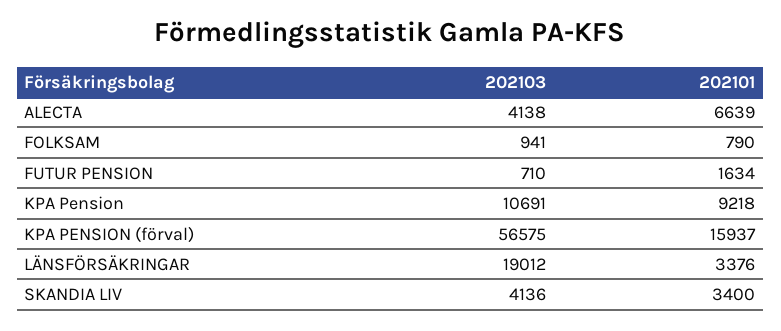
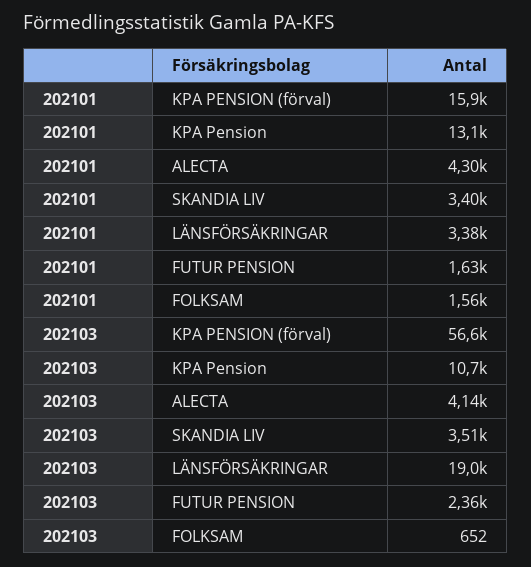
  {
    "202103": {
      "ALECTA": 4138,
-     "FOLKSAM": 941,
+     "FOLKSAM": 652,
-     "FUTUR PENSION": 710,
+     "FUTUR PENSION": 2360,
      "KPA Pension": 10691,
      "KPA PENSION (förval)": 56575,
      "LÄNSFÖRSÄKRINGAR": 19012,
-     "SKANDIA LIV": 4136
+     "SKANDIA LIV": 3510
    },
    "202101": {
-     "ALECTA": 6639,
+     "ALECTA": 4300,
-     "FOLKSAM": 790,
+     "FOLKSAM": 1560,
      "FUTUR PENSION": 1634,
-     "KPA Pension": 9218,
+     "KPA Pension": 13100,
      "KPA PENSION (förval)": 15937,
      "LÄNSFÖRSÄKRINGAR": 3376,
      "SKANDIA LIV": 3400
    }
  }

